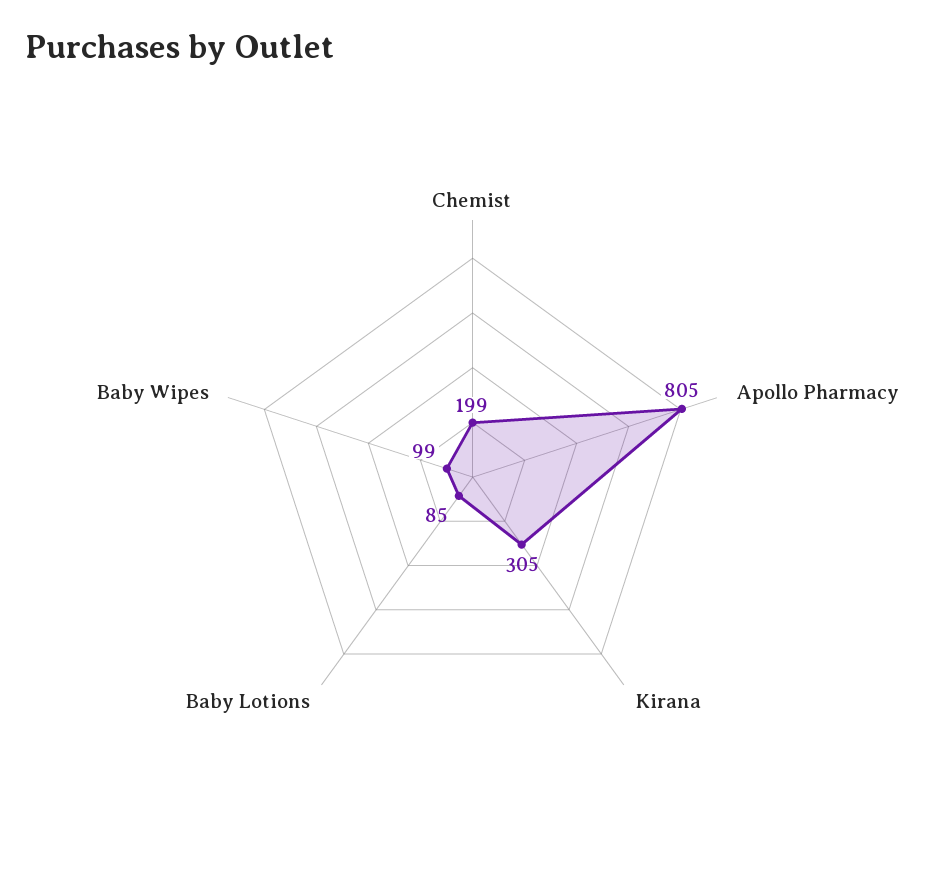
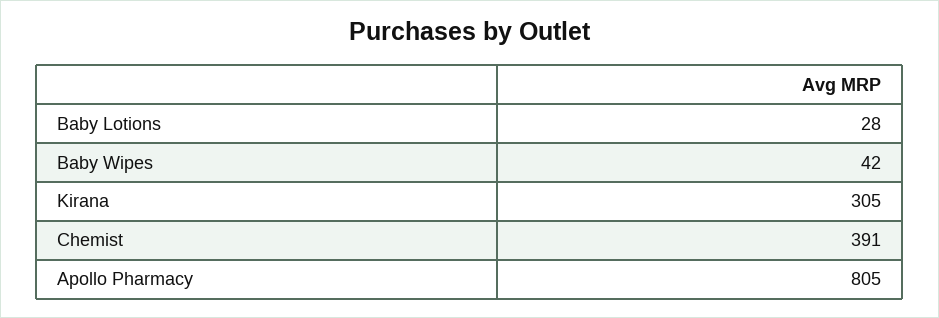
  {
-   "Chemist": 199,
+   "Chemist": 391,
    "Apollo Pharmacy": 805,
    "Kirana": 305,
-   "Baby Lotions": 85,
+   "Baby Lotions": 28,
-   "Baby Wipes": 99
+   "Baby Wipes": 42
  }

